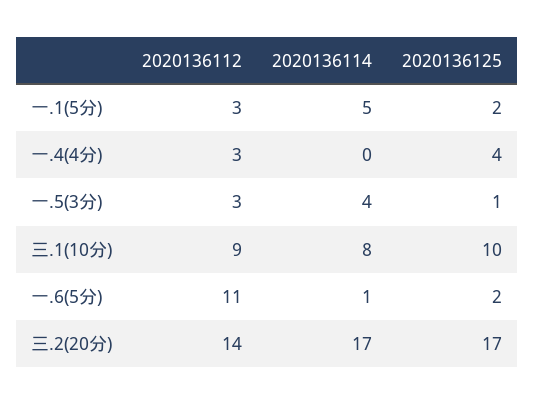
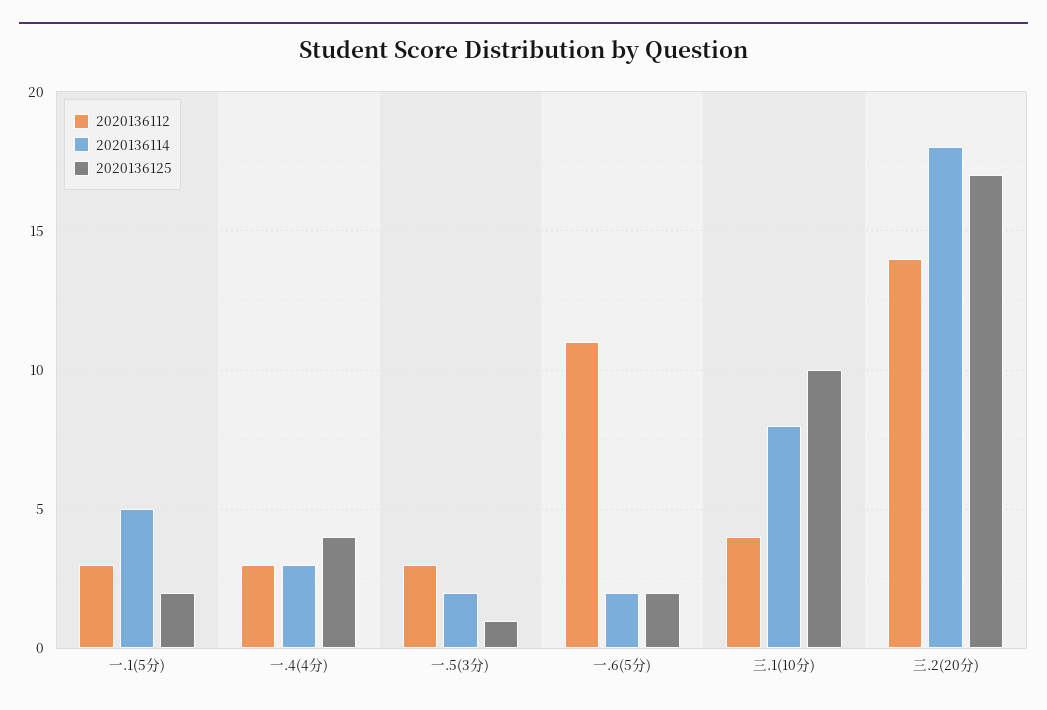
  {
    "2020136112": {
      "一.1(5分)": 3,
      "一.4(4分)": 3,
      "一.5(3分)": 3,
-     "三.1(10分)": 9,
+     "三.1(10分)": 4,
      "一.6(5分)": 11,
      "三.2(20分)": 14
    },
    "2020136114": {
      "一.1(5分)": 5,
-     "一.4(4分)": 0,
+     "一.4(4分)": 3,
-     "一.5(3分)": 4,
+     "一.5(3分)": 2,
      "三.1(10分)": 8,
-     "一.6(5分)": 1,
+     "一.6(5分)": 2,
-     "三.2(20分)": 17
+     "三.2(20分)": 18
    },
    "2020136125": {
      "一.1(5分)": 2,
      "一.4(4分)": 4,
      "一.5(3分)": 1,
      "三.1(10分)": 10,
      "一.6(5分)": 2,
      "三.2(20分)": 17
    }
  }

